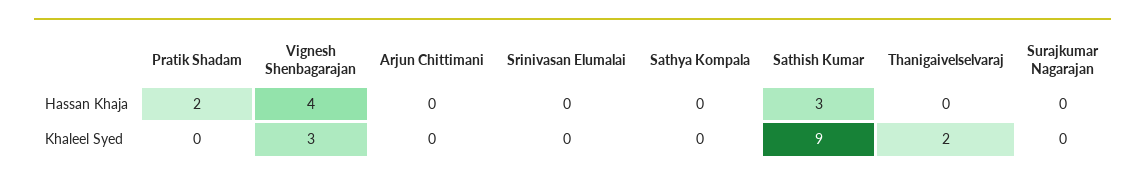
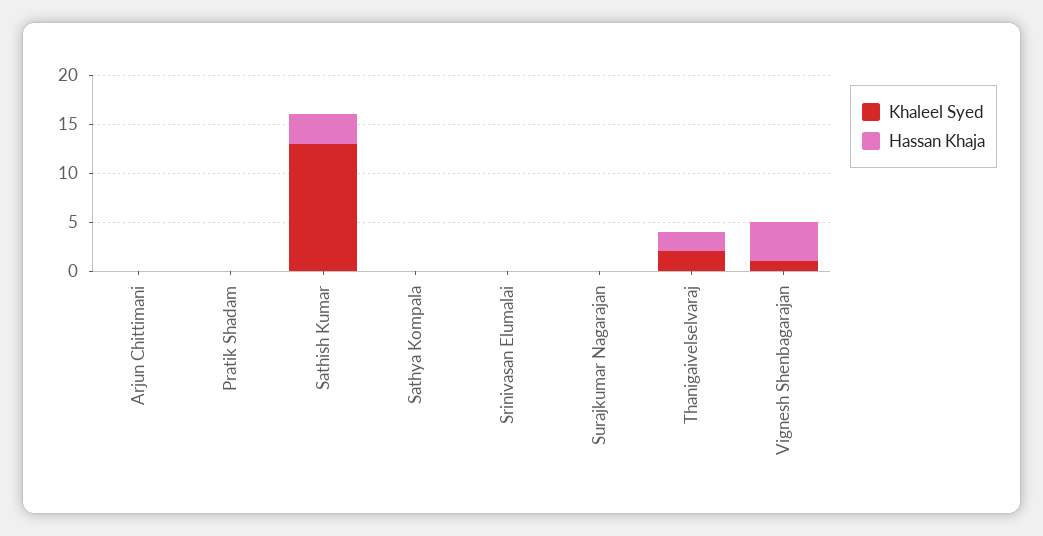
  {
    "Hassan Khaja": {
-     "Pratik Shadam": 2,
+     "Pratik Shadam": 0,
      "Vignesh Shenbagarajan": 4,
      "Arjun Chittimani": 0,
      "Srinivasan Elumalai": 0,
      "Sathya Kompala": 0,
      "Sathish Kumar": 3,
-     "Thanigaivelselvaraj": 0,
+     "Thanigaivelselvaraj": 2,
      "Surajkumar Nagarajan": 0
    },
    "Khaleel Syed": {
      "Pratik Shadam": 0,
-     "Vignesh Shenbagarajan": 3,
+     "Vignesh Shenbagarajan": 1,
      "Arjun Chittimani": 0,
      "Srinivasan Elumalai": 0,
      "Sathya Kompala": 0,
-     "Sathish Kumar": 9,
+     "Sathish Kumar": 13,
      "Thanigaivelselvaraj": 2,
      "Surajkumar Nagarajan": 0
    }
  }

